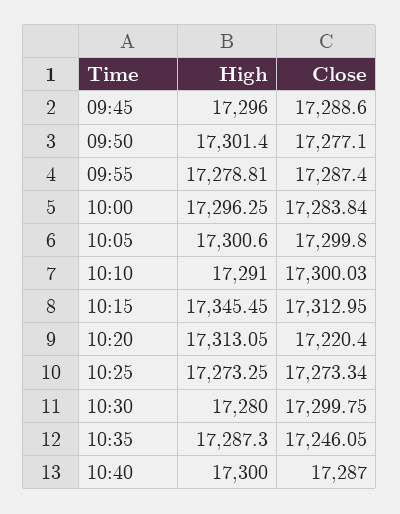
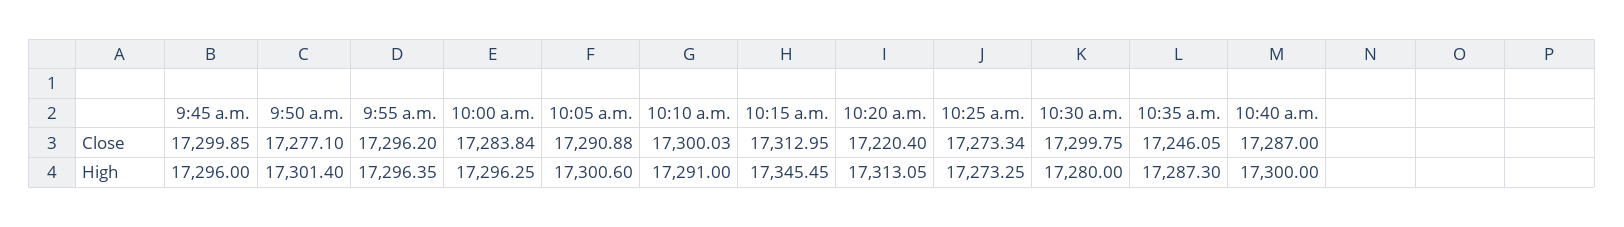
  {
    "High": {
      "09:45": 17296,
      "09:50": 17301.4,
-     "09:55": 17278.81,
+     "09:55": 17296.35,
      "10:00": 17296.25,
      "10:05": 17300.6,
      "10:10": 17291,
      "10:15": 17345.45,
      "10:20": 17313.05,
      "10:25": 17273.25,
      "10:30": 17280,
      "10:35": 17287.3,
      "10:40": 17300
    },
    "Close": {
-     "09:45": 17288.6,
+     "09:45": 17299.85,
      "09:50": 17277.1,
-     "09:55": 17287.4,
+     "09:55": 17296.2,
      "10:00": 17283.84,
-     "10:05": 17299.8,
+     "10:05": 17290.88,
      "10:10": 17300.03,
      "10:15": 17312.95,
      "10:20": 17220.4,
      "10:25": 17273.34,
      "10:30": 17299.75,
      "10:35": 17246.05,
      "10:40": 17287
    }
  }

